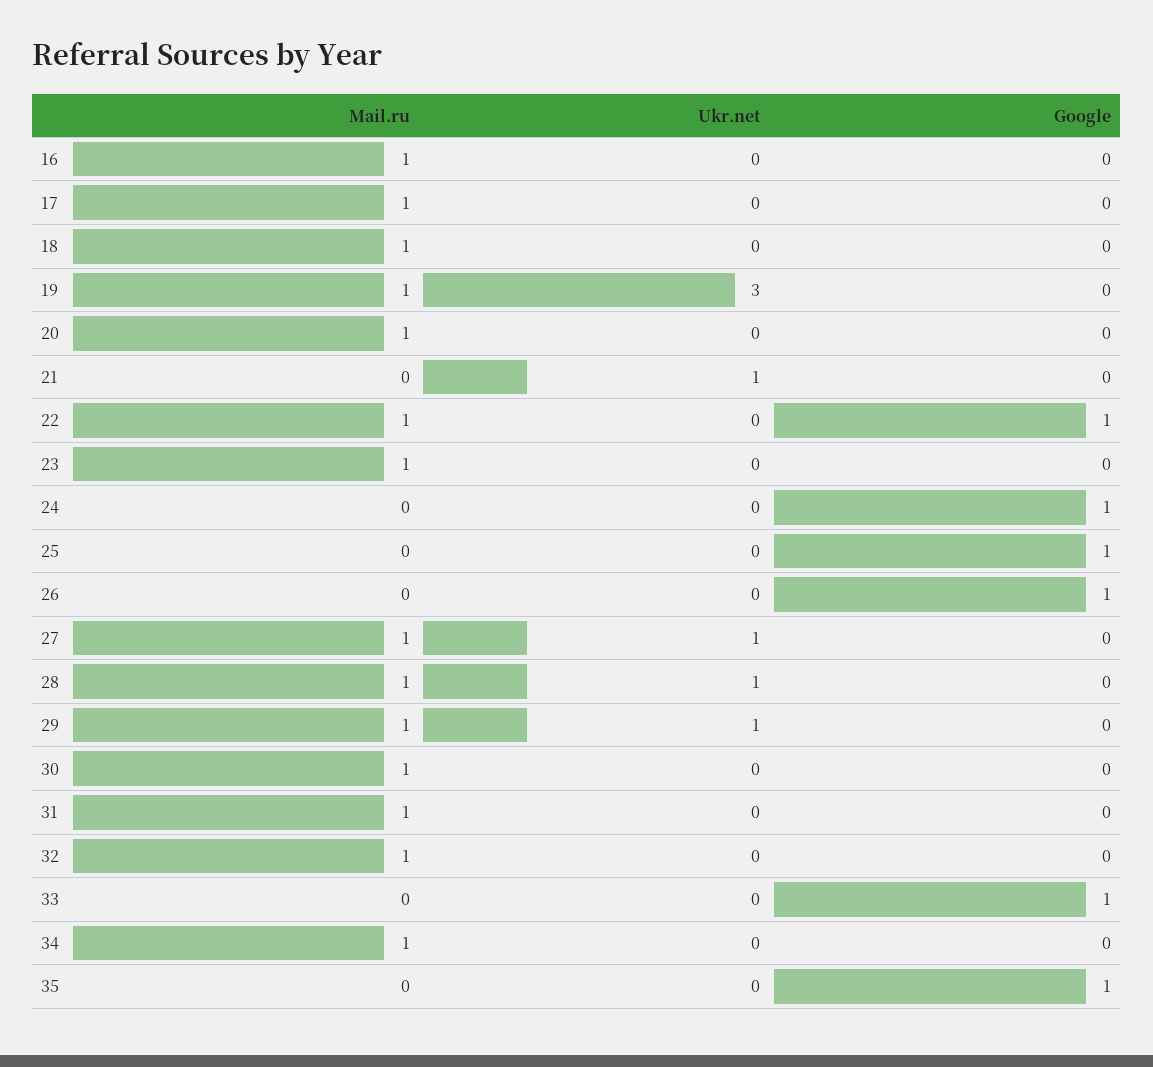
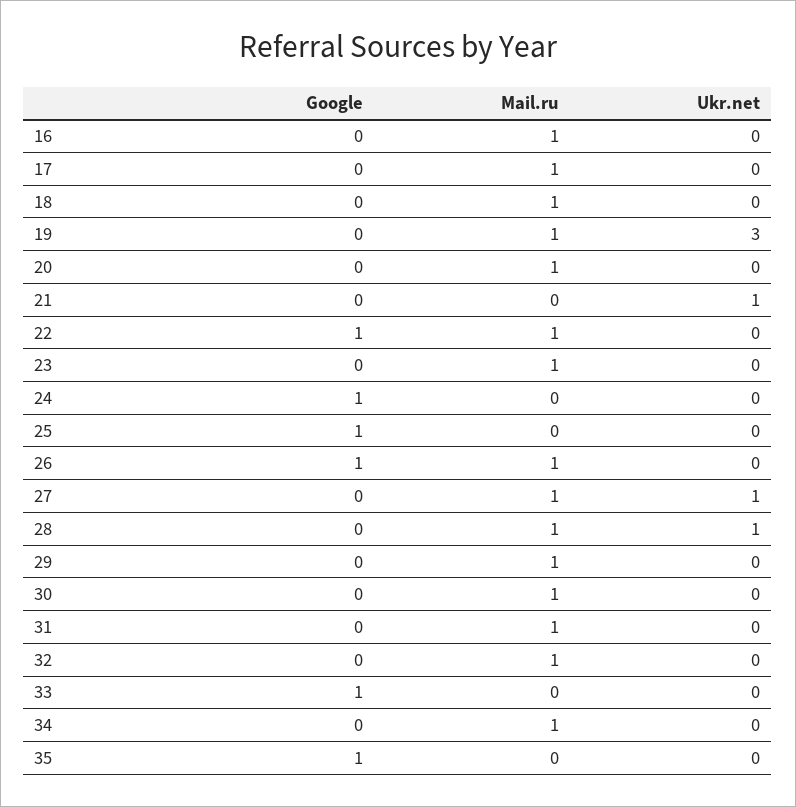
  {
    "Mail.ru": {
      "16": 1,
      "17": 1,
      "18": 1,
      "19": 1,
      "20": 1,
      "21": 0,
      "22": 1,
      "23": 1,
      "24": 0,
      "25": 0,
-     "26": 0,
+     "26": 1,
      "27": 1,
      "28": 1,
      "29": 1,
      "30": 1,
      "31": 1,
      "32": 1,
      "33": 0,
      "34": 1,
      "35": 0
    },
    "Ukr.net": {
      "16": 0,
      "17": 0,
      "18": 0,
      "19": 3,
      "20": 0,
      "21": 1,
      "22": 0,
      "23": 0,
      "24": 0,
      "25": 0,
      "26": 0,
      "27": 1,
      "28": 1,
-     "29": 1,
+     "29": 0,
      "30": 0,
      "31": 0,
      "32": 0,
      "33": 0,
      "34": 0,
      "35": 0
    },
    "Google": {
      "16": 0,
      "17": 0,
      "18": 0,
      "19": 0,
      "20": 0,
      "21": 0,
      "22": 1,
      "23": 0,
      "24": 1,
      "25": 1,
      "26": 1,
      "27": 0,
      "28": 0,
      "29": 0,
      "30": 0,
      "31": 0,
      "32": 0,
      "33": 1,
      "34": 0,
      "35": 1
    }
  }

